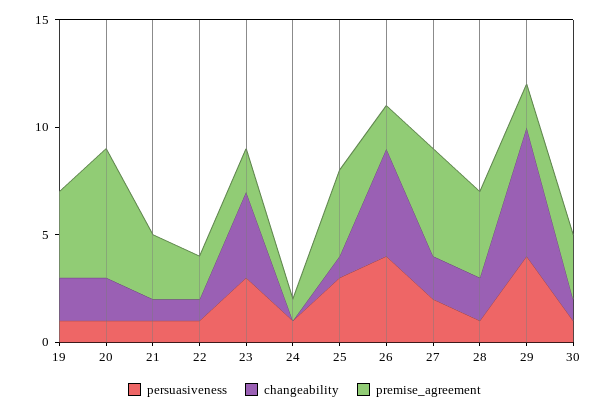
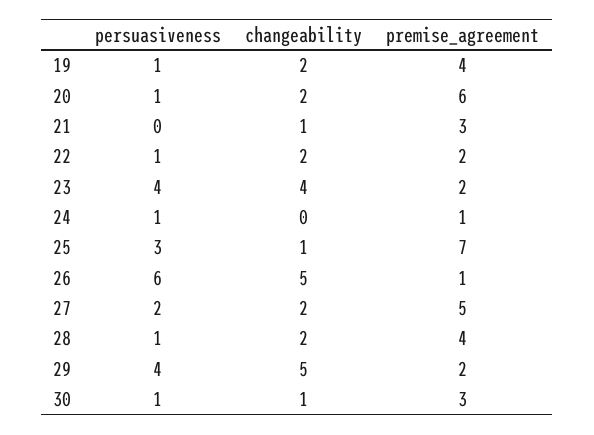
  {
    "persuasiveness": {
      "19": 1,
      "20": 1,
-     "21": 1,
+     "21": 0,
      "22": 1,
-     "23": 3,
+     "23": 4,
      "24": 1,
      "25": 3,
-     "26": 4,
+     "26": 6,
      "27": 2,
      "28": 1,
      "29": 4,
      "30": 1
    },
    "changeability": {
      "19": 2,
      "20": 2,
      "21": 1,
-     "22": 1,
+     "22": 2,
      "23": 4,
      "24": 0,
      "25": 1,
      "26": 5,
      "27": 2,
      "28": 2,
-     "29": 6,
+     "29": 5,
      "30": 1
    },
    "premise_agreement": {
      "19": 4,
      "20": 6,
      "21": 3,
      "22": 2,
      "23": 2,
      "24": 1,
-     "25": 4,
+     "25": 7,
-     "26": 2,
+     "26": 1,
      "27": 5,
      "28": 4,
      "29": 2,
      "30": 3
    }
  }

